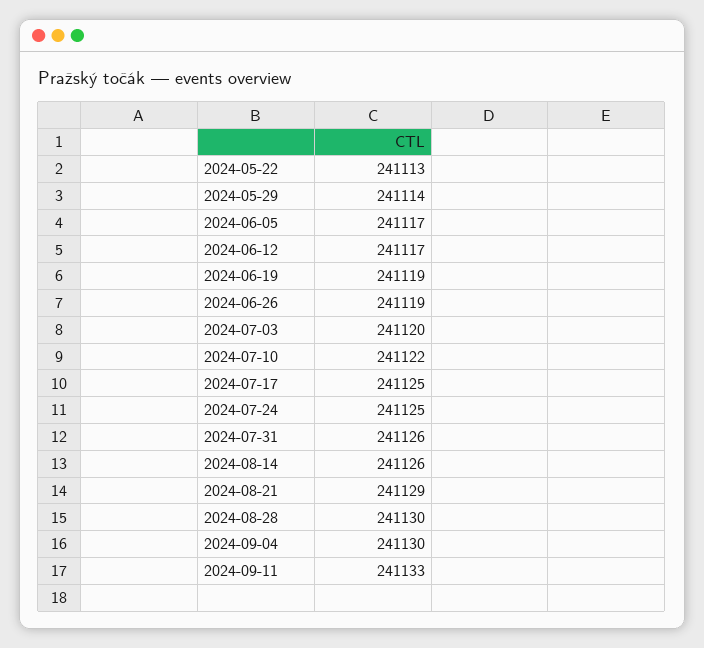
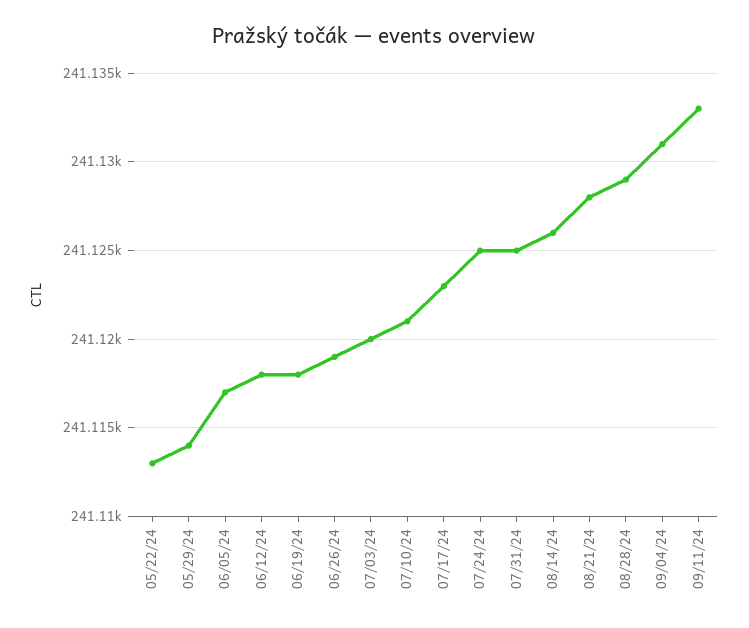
  {
    "2024-05-22": 241113,
    "2024-05-29": 241114,
    "2024-06-05": 241117,
-   "2024-06-12": 241117,
+   "2024-06-12": 241118,
-   "2024-06-19": 241119,
+   "2024-06-19": 241118,
    "2024-06-26": 241119,
    "2024-07-03": 241120,
-   "2024-07-10": 241122,
+   "2024-07-10": 241121,
-   "2024-07-17": 241125,
+   "2024-07-17": 241123,
    "2024-07-24": 241125,
-   "2024-07-31": 241126,
+   "2024-07-31": 241125,
    "2024-08-14": 241126,
-   "2024-08-21": 241129,
+   "2024-08-21": 241128,
-   "2024-08-28": 241130,
+   "2024-08-28": 241129,
-   "2024-09-04": 241130,
+   "2024-09-04": 241131,
    "2024-09-11": 241133
  }

